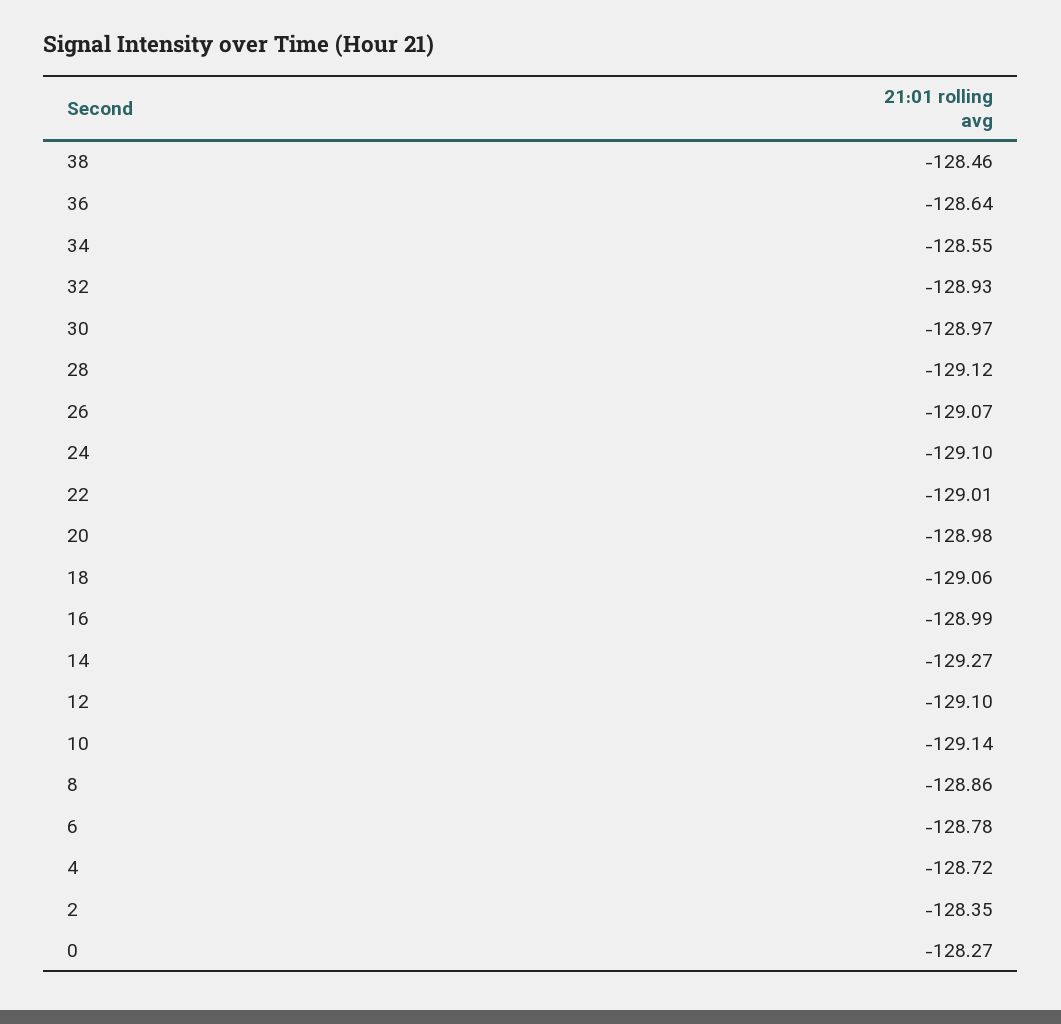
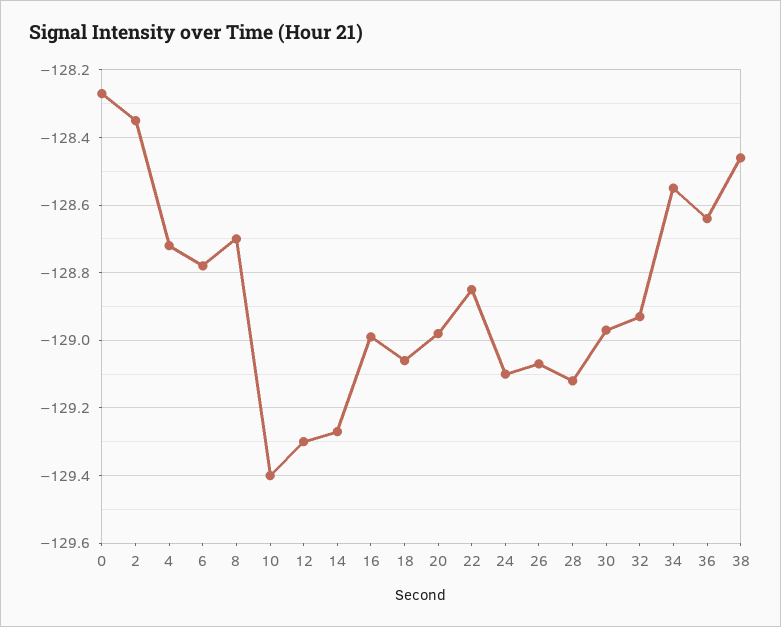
  {
    "38": -128.46,
    "36": -128.64,
    "34": -128.55,
    "32": -128.93,
    "30": -128.97,
    "28": -129.12,
    "26": -129.07,
    "24": -129.1,
-   "22": -129.01,
+   "22": -128.85,
    "20": -128.98,
    "18": -129.06,
    "16": -128.99,
    "14": -129.27,
-   "12": -129.1,
+   "12": -129.3,
-   "10": -129.14,
+   "10": -129.4,
-   "8": -128.86,
+   "8": -128.7,
    "6": -128.78,
    "4": -128.72,
    "2": -128.35,
    "0": -128.27
  }

